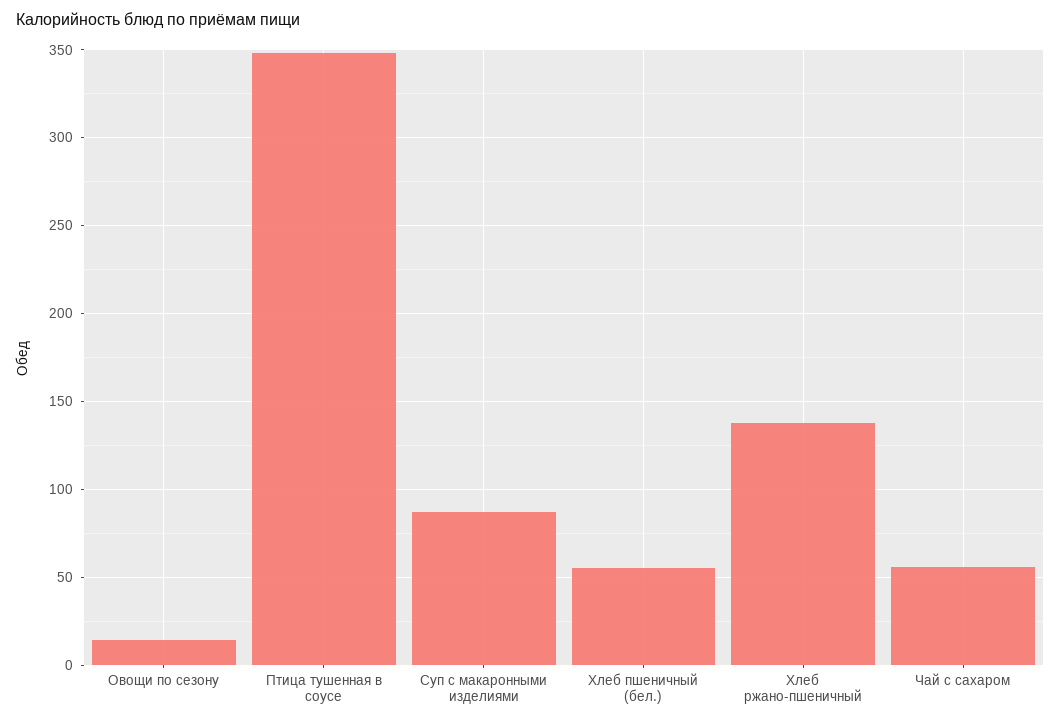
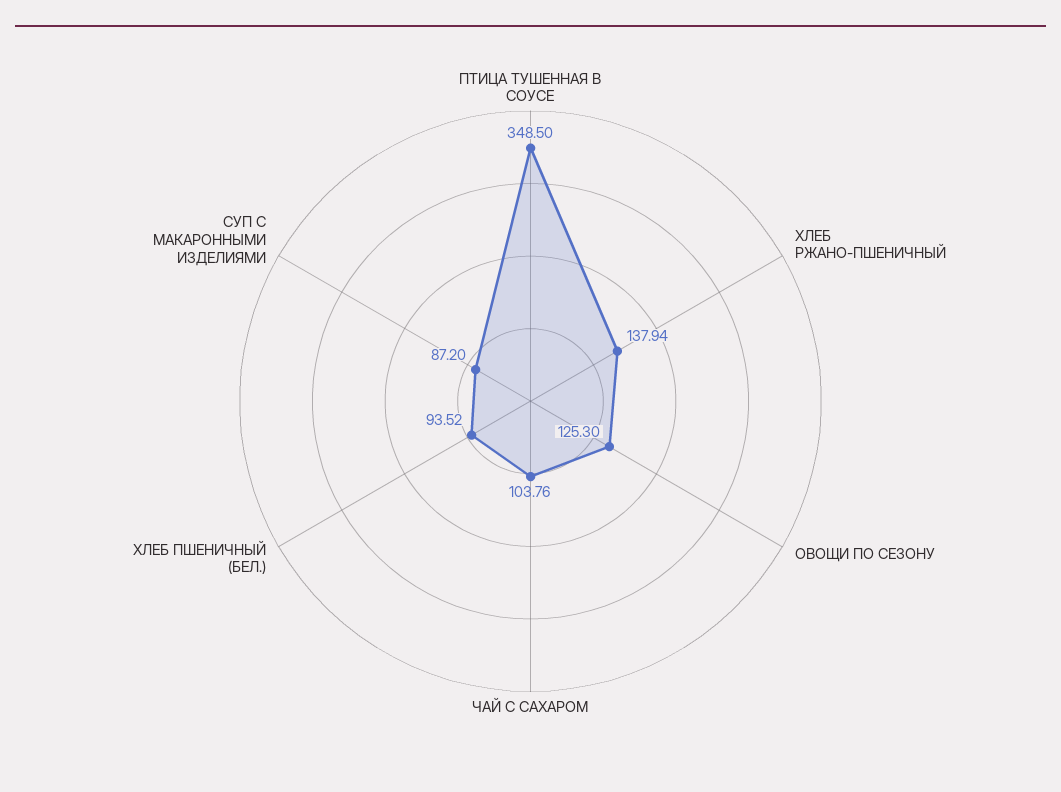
  {
-   "Овощи по сезону": 15,
+   "Овощи по сезону": 125.3,
    "Птица тушенная в соусе": 348.5,
    "Суп с макаронными изделиями": 87.2,
-   "Хлеб пшеничный (бел.)": 55,
+   "Хлеб пшеничный (бел.)": 93.52,
    "Хлеб ржано-пшеничный": 137.94,
-   "Чай с сахаром": 55
+   "Чай с сахаром": 103.76
  }

